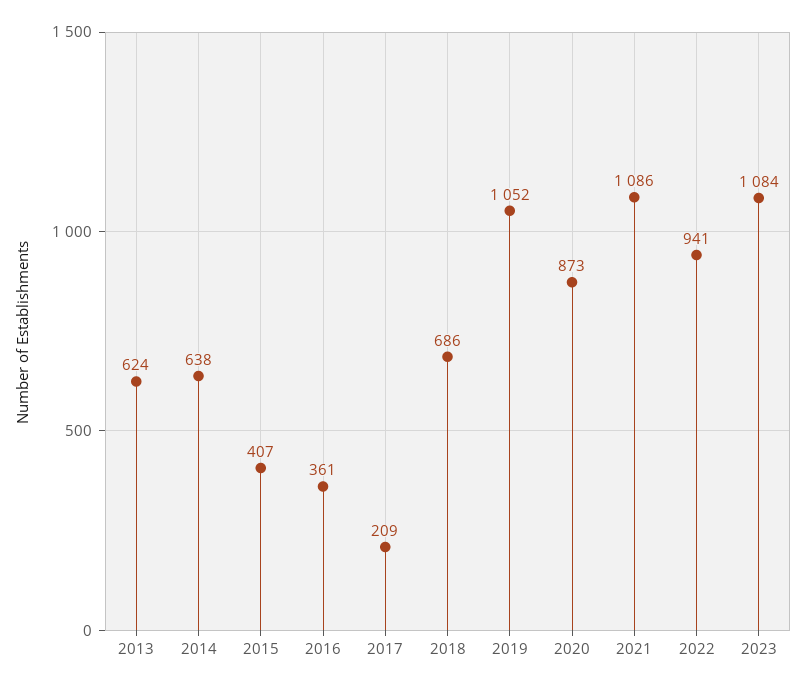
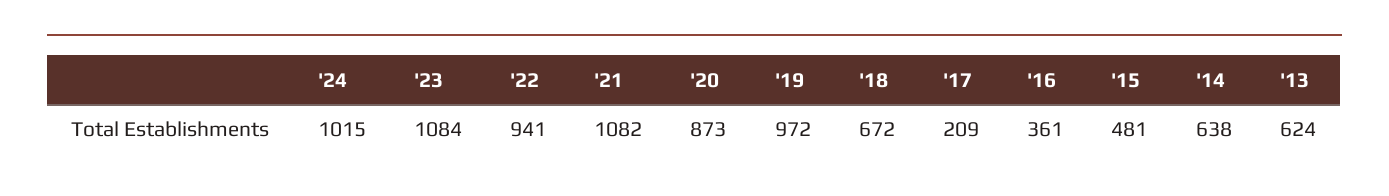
  {
    "2013": 624,
    "2014": 638,
-   "2015": 407,
+   "2015": 481,
    "2016": 361,
    "2017": 209,
-   "2018": 686,
+   "2018": 672,
-   "2019": 1052,
+   "2019": 972,
    "2020": 873,
-   "2021": 1086,
+   "2021": 1082,
    "2022": 941,
-   "2023": 1084
+   "2023": 1084,
+   "'24": 1015
  }

